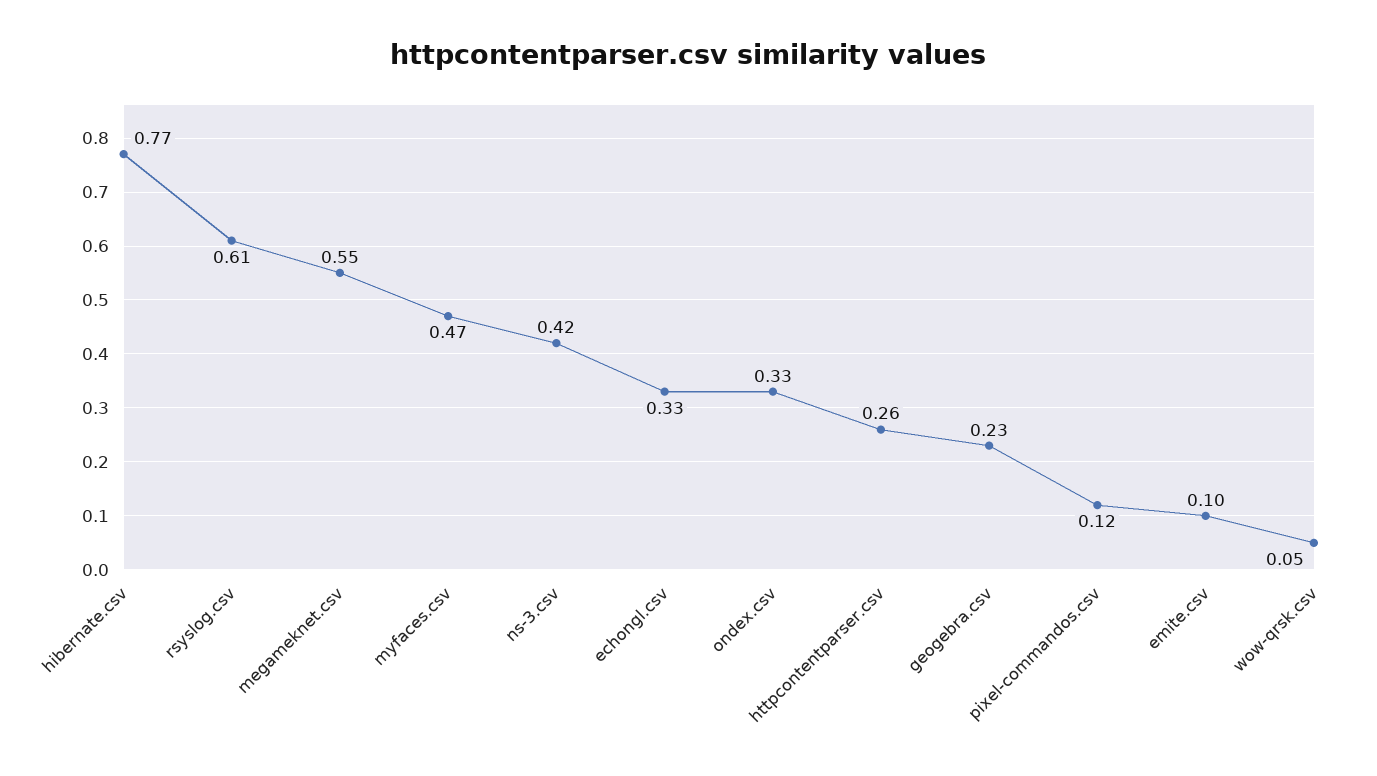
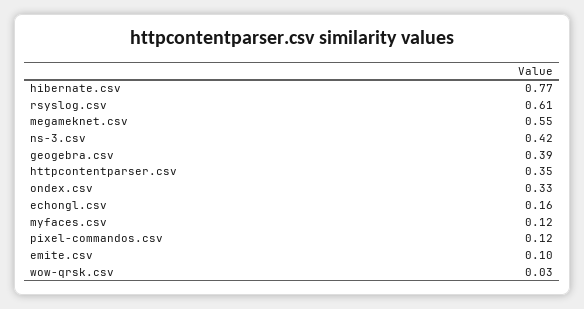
  {
    "hibernate.csv": 0.77,
    "rsyslog.csv": 0.61,
    "megameknet.csv": 0.55,
-   "myfaces.csv": 0.47,
+   "myfaces.csv": 0.12,
    "ns-3.csv": 0.42,
-   "echongl.csv": 0.33,
+   "echongl.csv": 0.16,
    "ondex.csv": 0.33,
-   "httpcontentparser.csv": 0.26,
+   "httpcontentparser.csv": 0.35,
-   "geogebra.csv": 0.23,
+   "geogebra.csv": 0.39,
    "pixel-commandos.csv": 0.12,
    "emite.csv": 0.1,
-   "wow-qrsk.csv": 0.05
+   "wow-qrsk.csv": 0.03
  }

